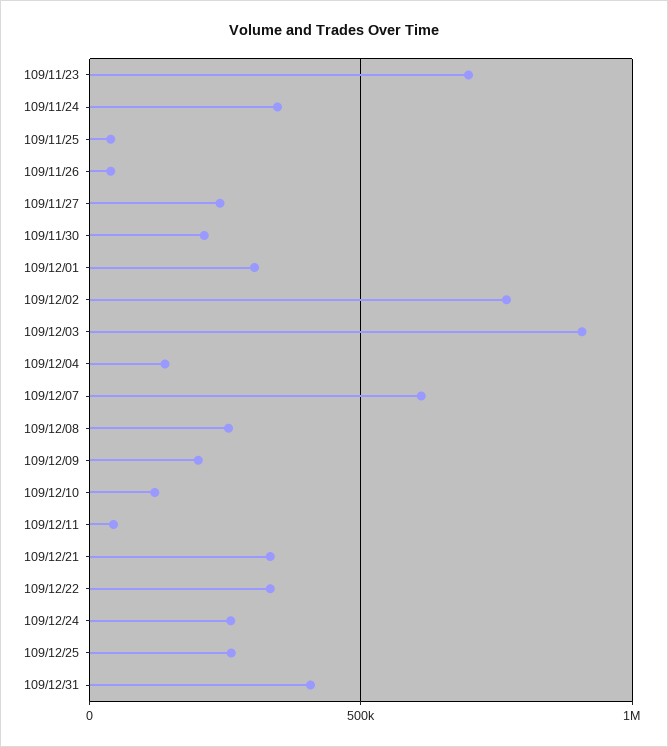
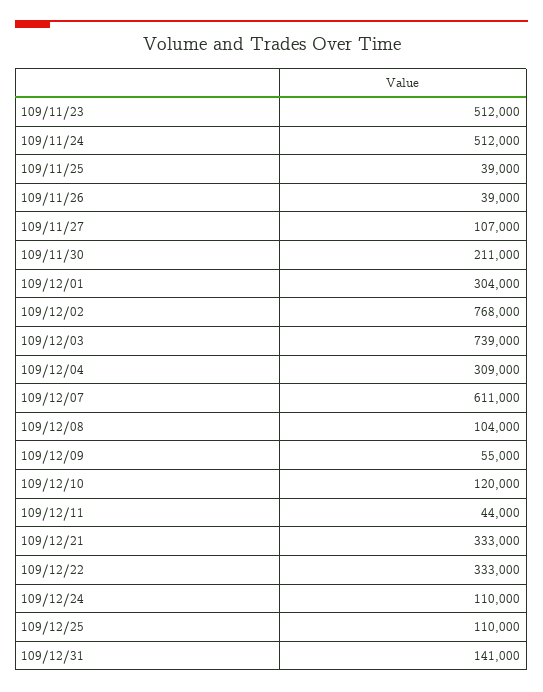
  {
-   "109/11/23": 700000,
+   "109/11/23": 512000,
-   "109/11/24": 350000,
+   "109/11/24": 512000,
    "109/11/25": 39000,
    "109/11/26": 39000,
-   "109/11/27": 250000,
+   "109/11/27": 107000,
    "109/11/30": 211000,
    "109/12/01": 304000,
    "109/12/02": 768000,
-   "109/12/03": 900000,
+   "109/12/03": 739000,
-   "109/12/04": 150000,
+   "109/12/04": 309000,
    "109/12/07": 611000,
-   "109/12/08": 250000,
+   "109/12/08": 104000,
-   "109/12/09": 200000,
+   "109/12/09": 55000,
    "109/12/10": 120000,
    "109/12/11": 44000,
    "109/12/21": 333000,
    "109/12/22": 333000,
-   "109/12/24": 250000,
+   "109/12/24": 110000,
-   "109/12/25": 250000,
+   "109/12/25": 110000,
-   "109/12/31": 400000
+   "109/12/31": 141000
  }

